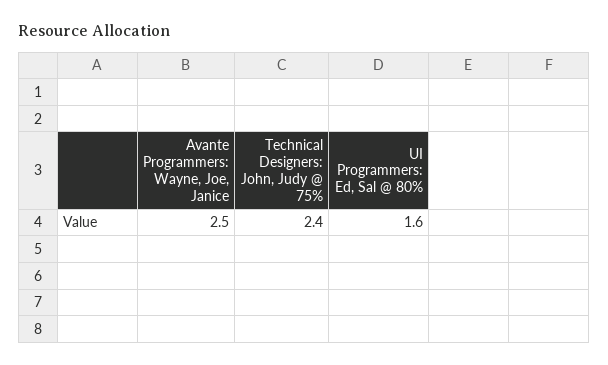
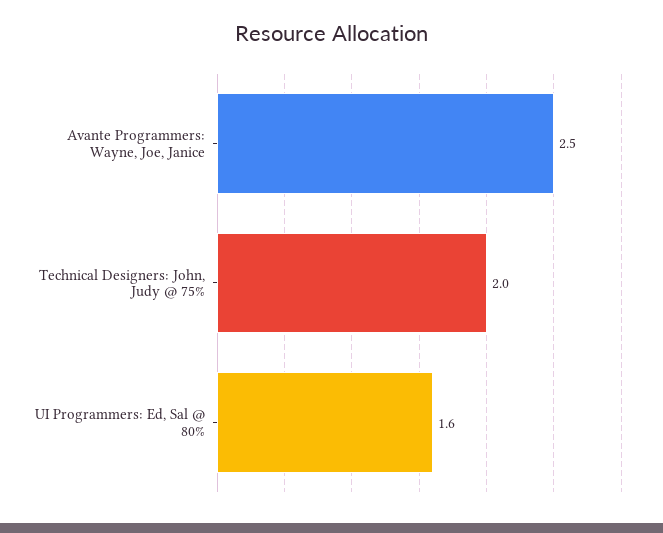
  {
    "Avante Programmers: Wayne, Joe, Janice": 2.5,
-   "Technical Designers: John, Judy @ 75%": 2.4,
+   "Technical Designers: John, Judy @ 75%": 2,
    "UI Programmers: Ed, Sal @ 80%": 1.6
  }

